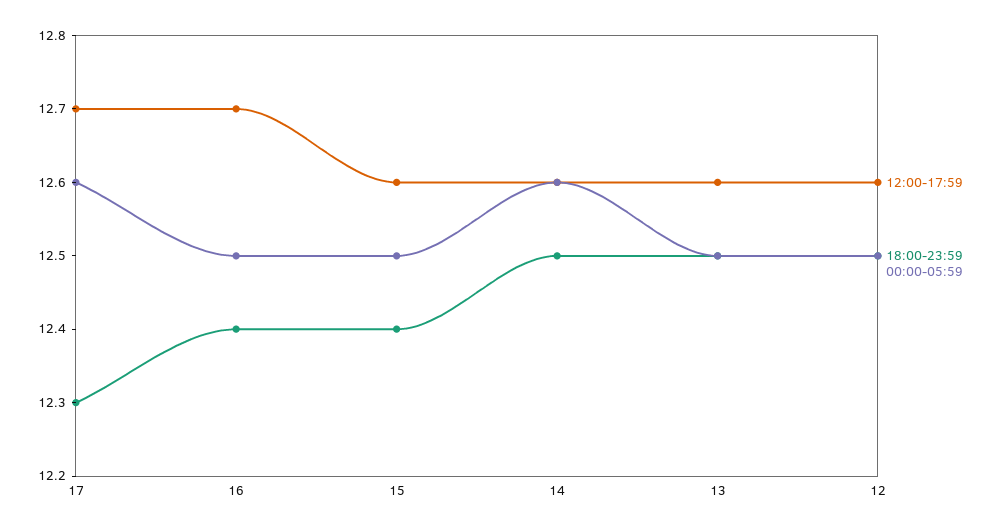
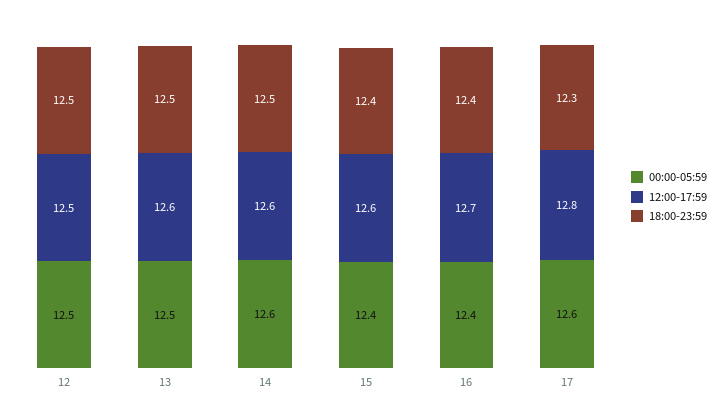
  {
    "12:00-17:59": {
-     "17": 12.7,
+     "17": 12.8,
      "16": 12.7,
      "15": 12.6,
      "14": 12.6,
      "13": 12.6,
-     "12": 12.6
+     "12": 12.5
    },
    "18:00-23:59": {
      "17": 12.3,
      "16": 12.4,
      "15": 12.4,
      "14": 12.5,
      "13": 12.5,
      "12": 12.5
    },
    "00:00-05:59": {
      "17": 12.6,
-     "16": 12.5,
+     "16": 12.4,
-     "15": 12.5,
+     "15": 12.4,
      "14": 12.6,
      "13": 12.5,
      "12": 12.5
    }
  }

